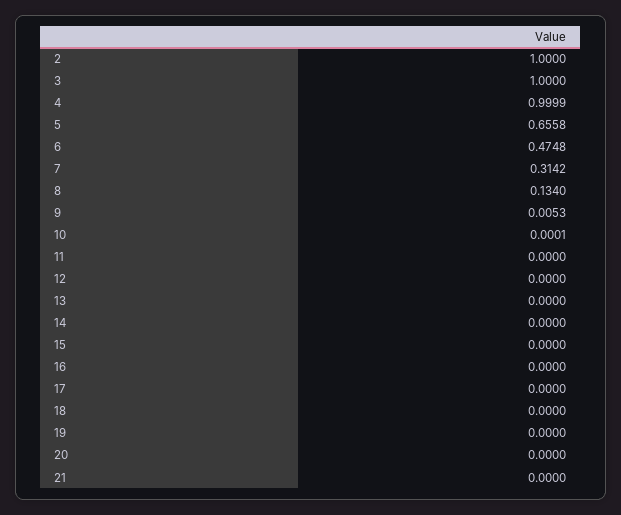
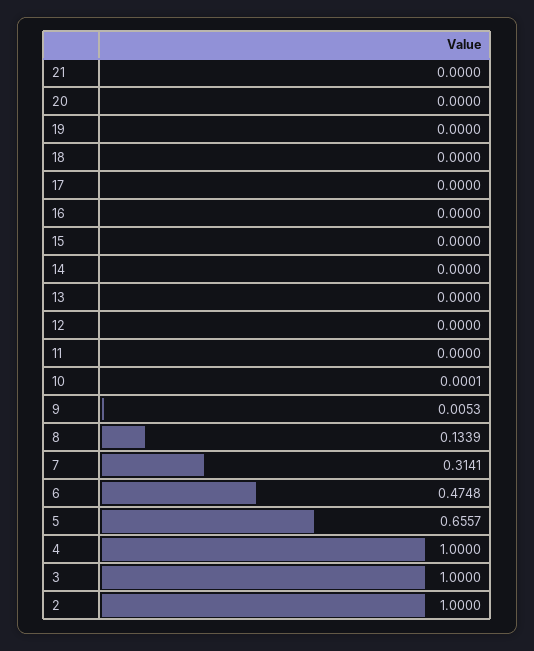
  {
    "2": 1,
    "3": 1,
-   "4": 0.9999,
+   "4": 1,
-   "5": 0.6558,
+   "5": 0.6557,
    "6": 0.4748,
-   "7": 0.3142,
+   "7": 0.3141,
-   "8": 0.134,
+   "8": 0.1339,
    "9": 0.0053,
    "10": 0.0001,
    "11": 0,
    "12": 0,
    "13": 0,
    "14": 0,
    "15": 0,
    "16": 0,
    "17": 0,
    "18": 0,
    "19": 0,
    "20": 0,
    "21": 0
  }

